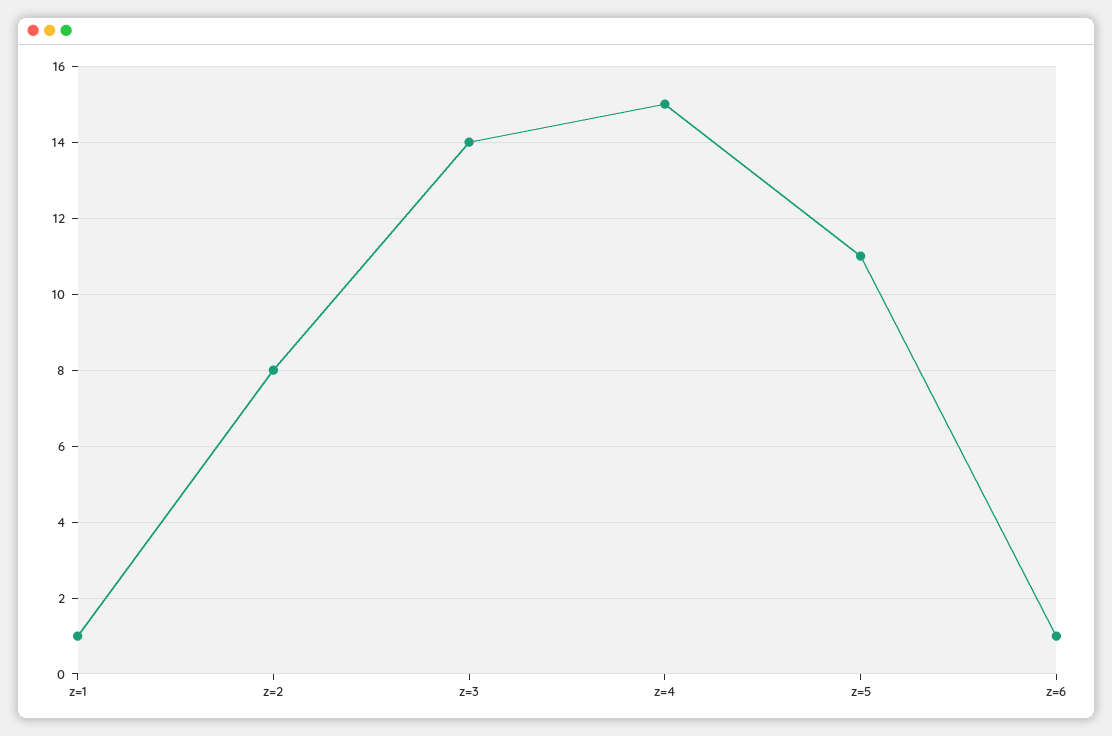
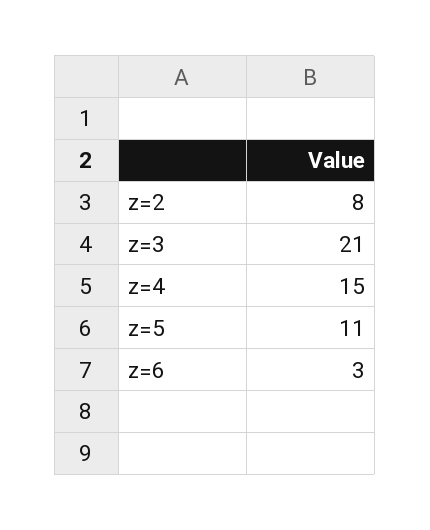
  {
-   "z=1": 1,
    "z=2": 8,
-   "z=3": 14,
+   "z=3": 21,
    "z=4": 15,
    "z=5": 11,
-   "z=6": 1
+   "z=6": 3
  }

